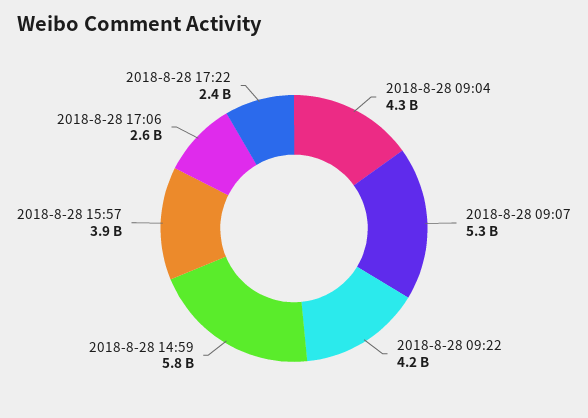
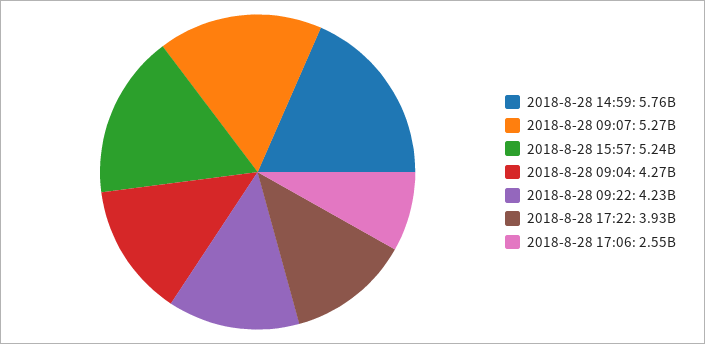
  {
    "2018-8-28 09:04": 4270000000,
    "2018-8-28 09:07": 5270000000,
    "2018-8-28 09:22": 4230000000,
    "2018-8-28 14:59": 5760000000,
-   "2018-8-28 15:57": 3900000000,
+   "2018-8-28 15:57": 5240000000,
    "2018-8-28 17:06": 2550000000,
-   "2018-8-28 17:22": 2400000000
+   "2018-8-28 17:22": 3930000000
  }

